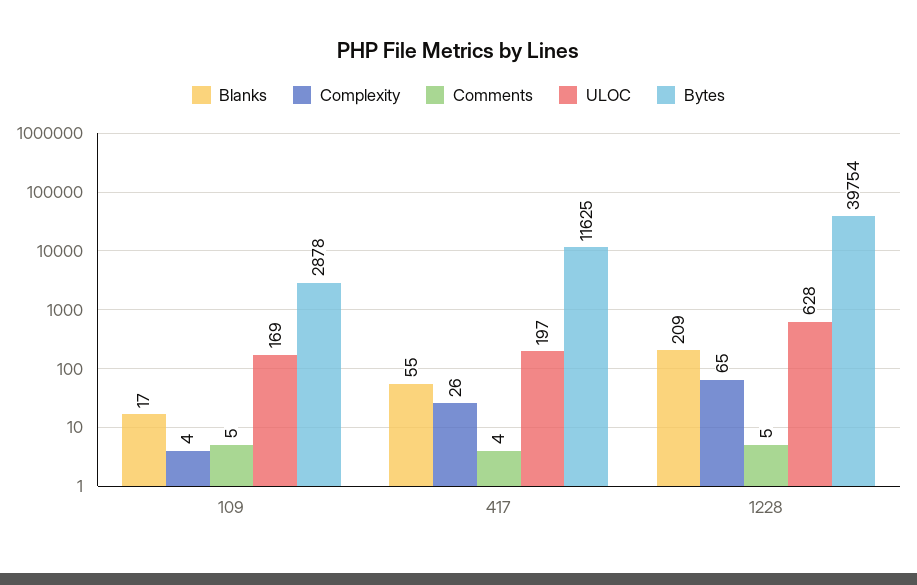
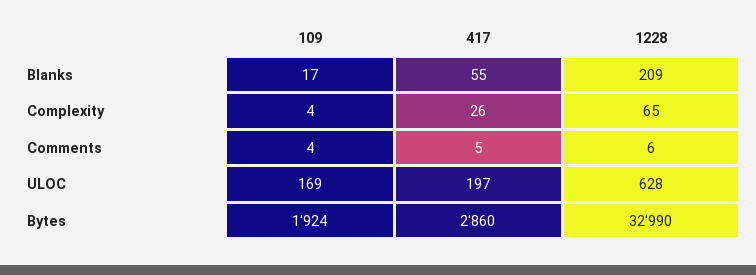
  {
    "Blanks": {
      "109": 17,
      "417": 55,
      "1228": 209
    },
    "Complexity": {
      "109": 4,
      "417": 26,
      "1228": 65
    },
    "Comments": {
-     "109": 5,
+     "109": 4,
-     "417": 4,
+     "417": 5,
-     "1228": 5
+     "1228": 6
    },
    "ULOC": {
      "109": 169,
      "417": 197,
      "1228": 628
    },
    "Bytes": {
-     "109": 2878,
+     "109": 1924,
-     "417": 11625,
+     "417": 2860,
-     "1228": 39754
+     "1228": 32990
    }
  }

